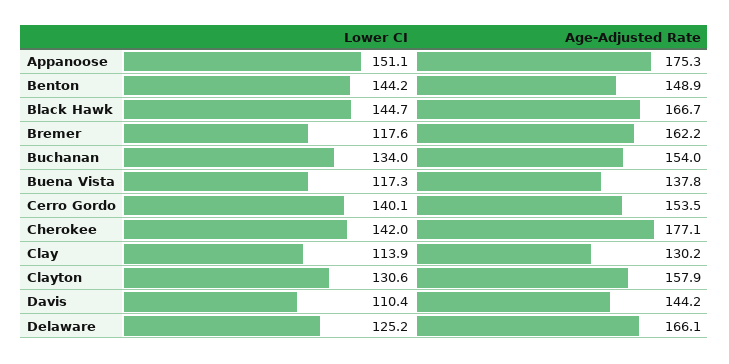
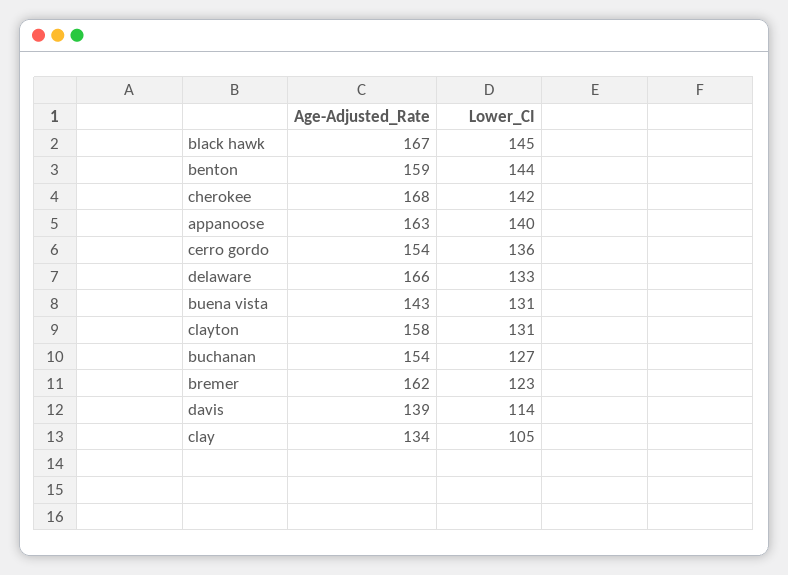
  {
    "Lower CI": {
-     "Appanoose": 151.1,
+     "Appanoose": 140,
      "Benton": 144.2,
      "Black Hawk": 144.7,
-     "Bremer": 117.6,
+     "Bremer": 123,
-     "Buchanan": 134,
+     "Buchanan": 127,
-     "Buena Vista": 117.3,
+     "Buena Vista": 131,
-     "Cerro Gordo": 140.1,
+     "Cerro Gordo": 136,
      "Cherokee": 142,
-     "Clay": 113.9,
+     "Clay": 105,
      "Clayton": 130.6,
-     "Davis": 110.4,
+     "Davis": 114,
-     "Delaware": 125.2
+     "Delaware": 133
    },
    "Age-Adjusted Rate": {
-     "Appanoose": 175.3,
+     "Appanoose": 163,
-     "Benton": 148.9,
+     "Benton": 159,
      "Black Hawk": 166.7,
      "Bremer": 162.2,
      "Buchanan": 154,
-     "Buena Vista": 137.8,
+     "Buena Vista": 143,
      "Cerro Gordo": 153.5,
-     "Cherokee": 177.1,
+     "Cherokee": 168,
-     "Clay": 130.2,
+     "Clay": 134,
      "Clayton": 157.9,
-     "Davis": 144.2,
+     "Davis": 139,
      "Delaware": 166.1
    }
  }

